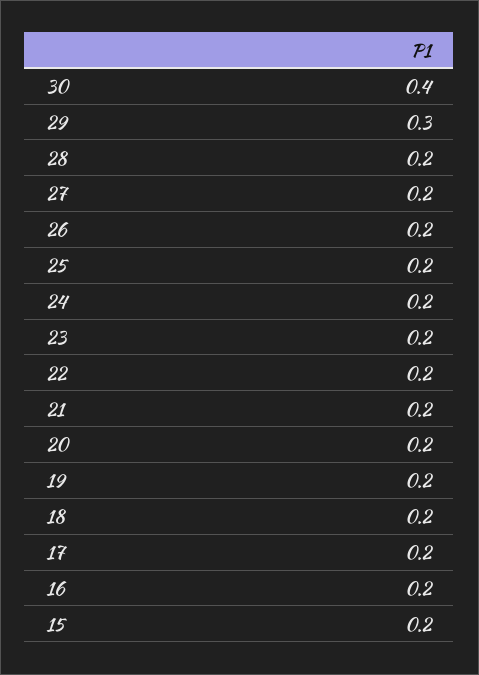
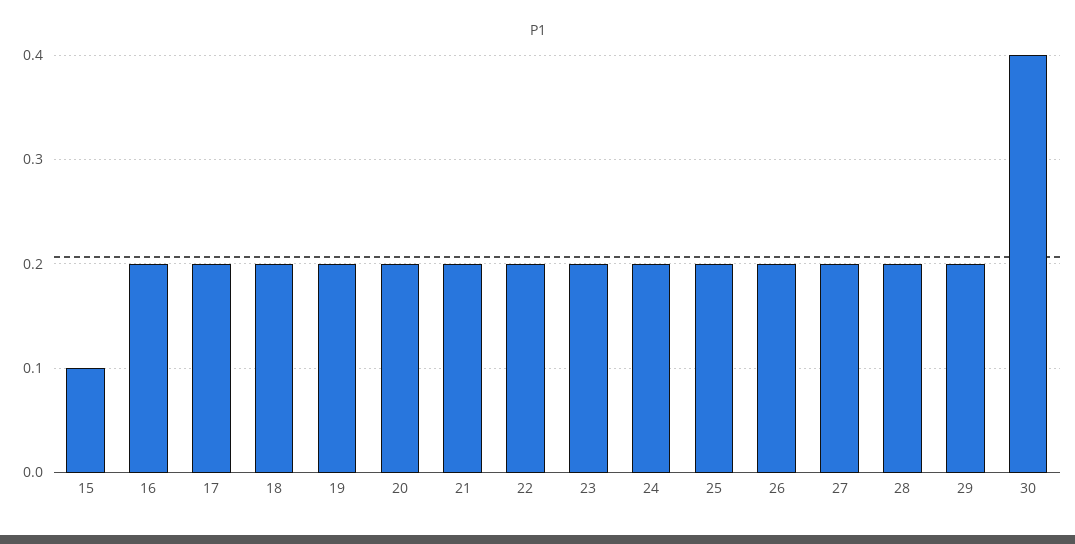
  {
    "30": 0.4,
-   "29": 0.3,
+   "29": 0.2,
    "28": 0.2,
    "27": 0.2,
    "26": 0.2,
    "25": 0.2,
    "24": 0.2,
    "23": 0.2,
    "22": 0.2,
    "21": 0.2,
    "20": 0.2,
    "19": 0.2,
    "18": 0.2,
    "17": 0.2,
    "16": 0.2,
-   "15": 0.2
+   "15": 0.1
  }

